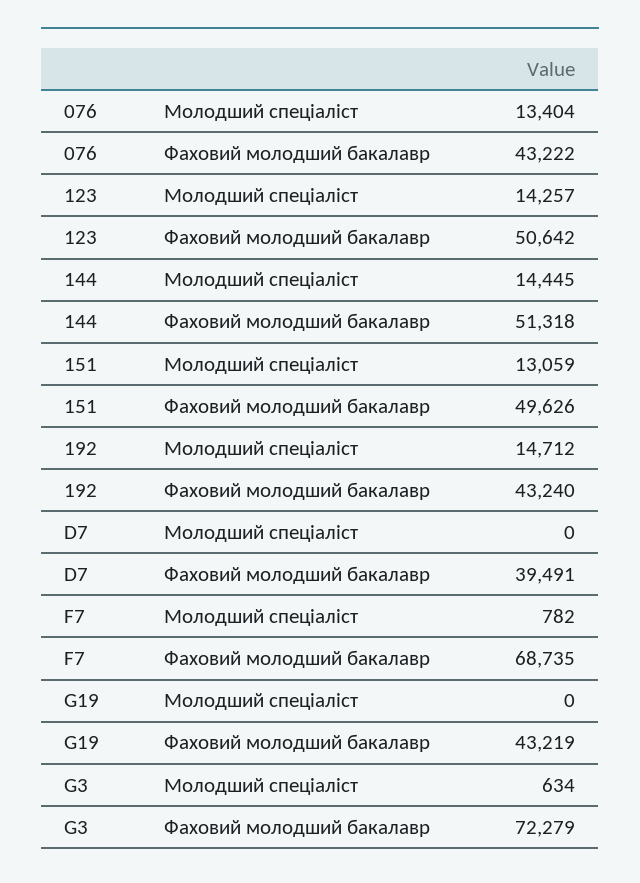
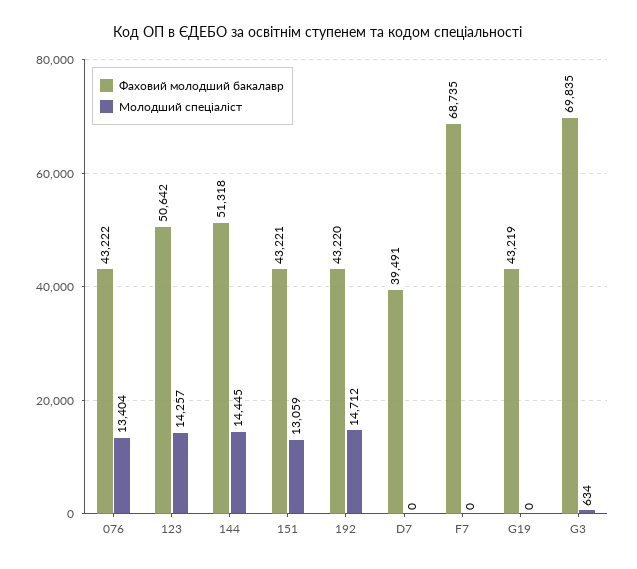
  {
    "Молодший спеціаліст": {
      "076": 13404,
      "123": 14257,
      "144": 14445,
      "151": 13059,
      "192": 14712,
      "D7": 0,
-     "F7": 782,
+     "F7": 0,
      "G19": 0,
      "G3": 634
    },
    "Фаховий молодший бакалавр": {
      "076": 43222,
      "123": 50642,
      "144": 51318,
-     "151": 49626,
+     "151": 43221,
-     "192": 43240,
+     "192": 43220,
      "D7": 39491,
      "F7": 68735,
      "G19": 43219,
-     "G3": 72279
+     "G3": 69835
    }
  }

